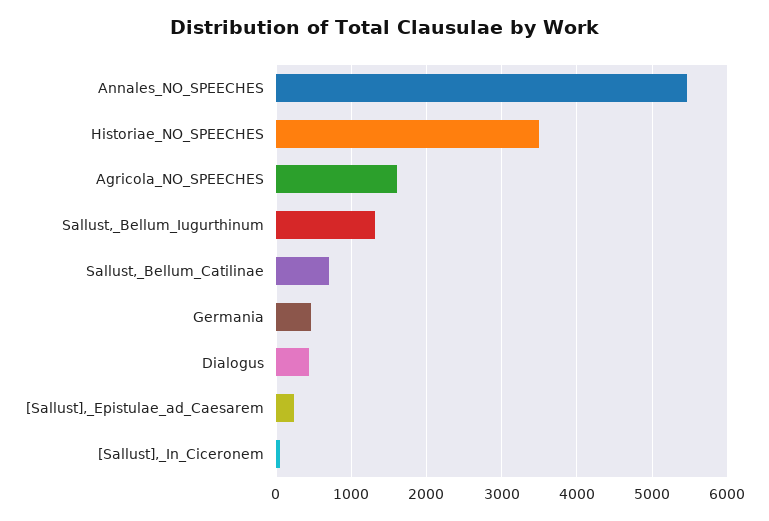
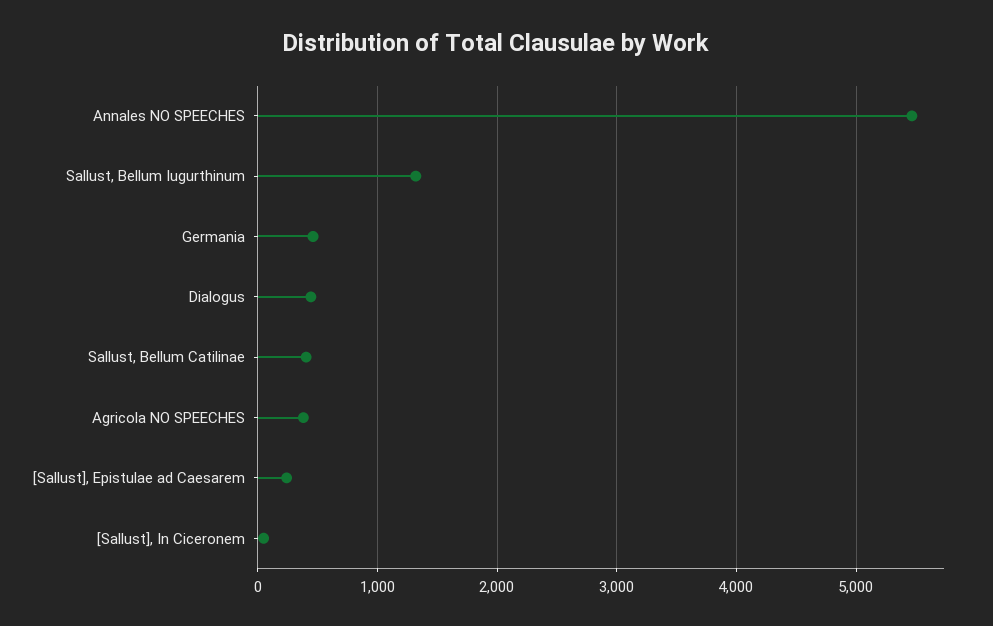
  {
    "Annales_NO_SPEECHES": 5500,
-   "Historiae_NO_SPEECHES": 3500,
-   "Agricola_NO_SPEECHES": 1600,
+   "Agricola_NO_SPEECHES": 400,
    "Sallust,_Bellum_Iugurthinum": 1300,
-   "Sallust,_Bellum_Catilinae": 700,
+   "Sallust,_Bellum_Catilinae": 400,
    "Germania": 500,
    "Dialogus": 400,
    "[Sallust],_Epistulae_ad_Caesarem": 200,
    "[Sallust],_In_Ciceronem": 0
  }

